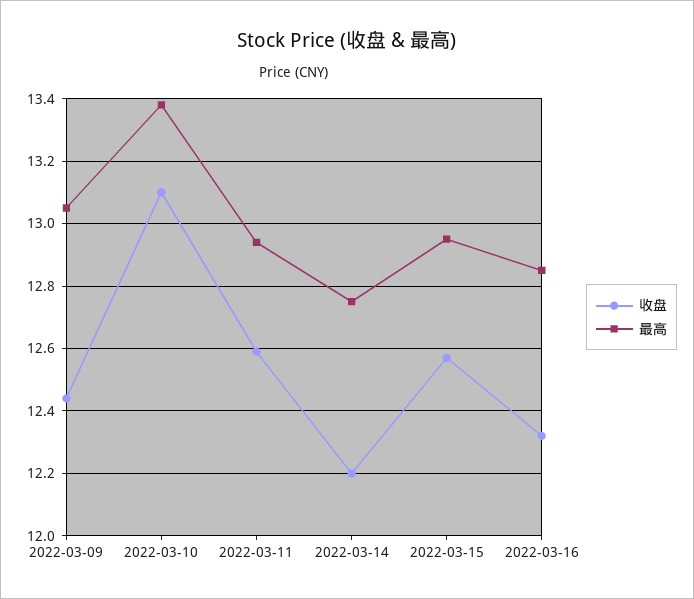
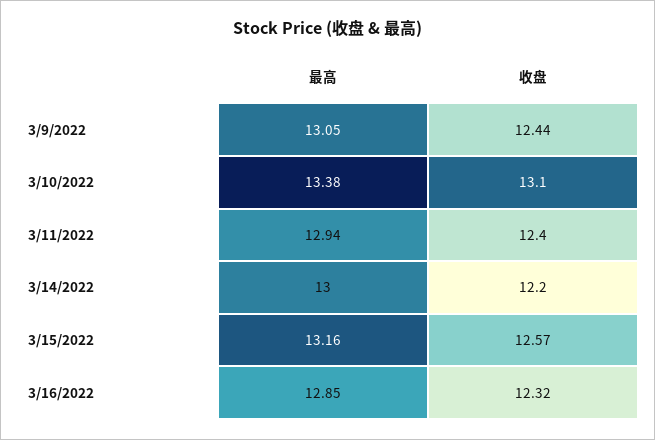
  {
    "收盘": {
      "2022-03-09": 12.44,
      "2022-03-10": 13.1,
-     "2022-03-11": 12.6,
+     "2022-03-11": 12.4,
      "2022-03-14": 12.2,
      "2022-03-15": 12.57,
      "2022-03-16": 12.32
    },
    "最高": {
      "2022-03-09": 13.05,
      "2022-03-10": 13.38,
      "2022-03-11": 12.94,
-     "2022-03-14": 12.75,
+     "2022-03-14": 13,
-     "2022-03-15": 12.95,
+     "2022-03-15": 13.16,
      "2022-03-16": 12.85
    }
  }

